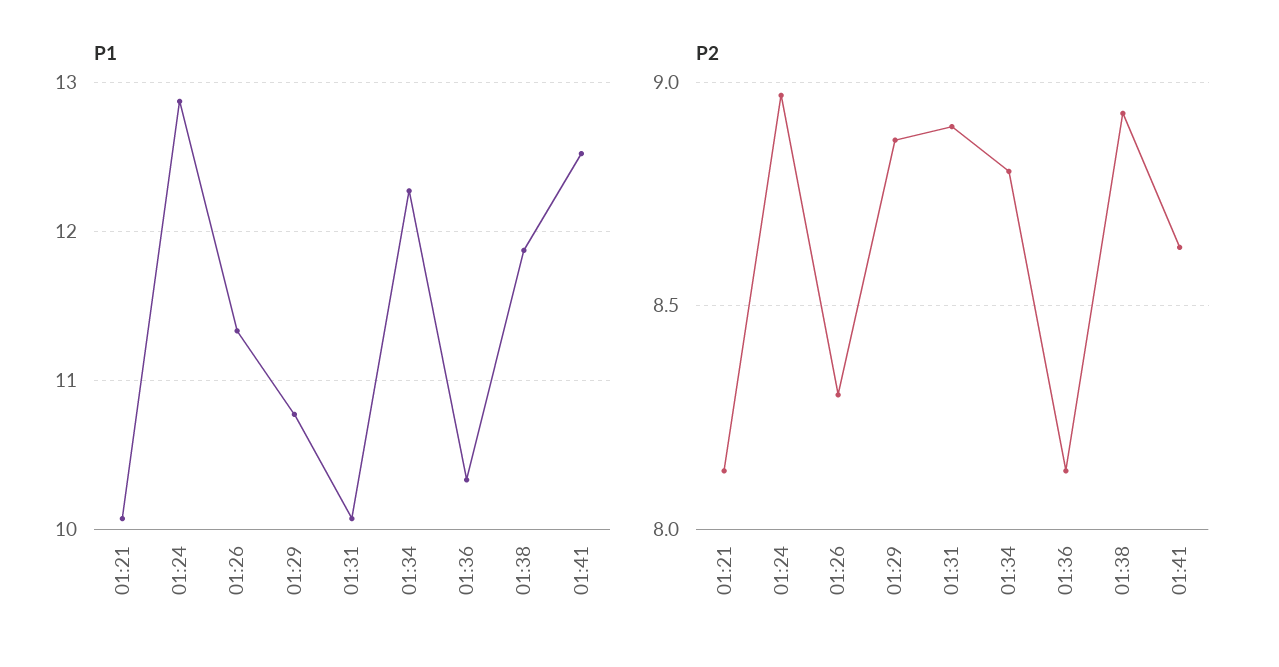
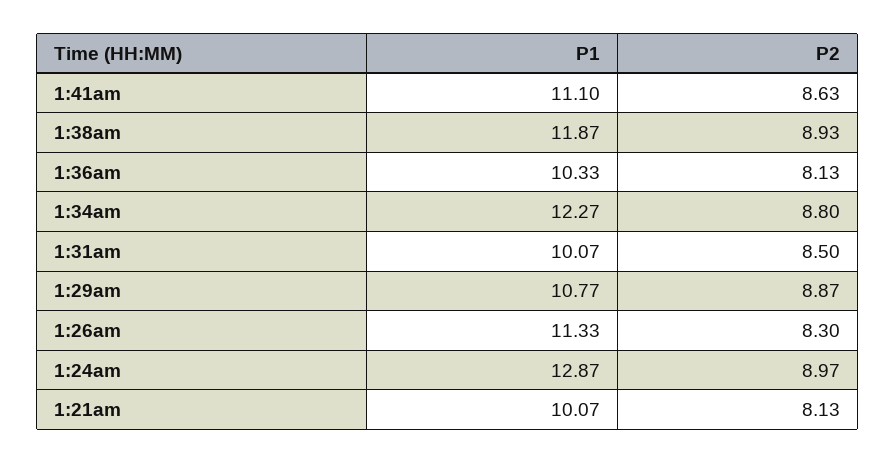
  {
    "P1": {
      "01:21": 10.07,
      "01:24": 12.87,
      "01:26": 11.33,
      "01:29": 10.77,
      "01:31": 10.07,
      "01:34": 12.27,
      "01:36": 10.33,
      "01:38": 11.87,
-     "01:41": 12.5
+     "01:41": 11.1
    },
    "P2": {
      "01:21": 8.13,
      "01:24": 8.97,
      "01:26": 8.3,
      "01:29": 8.87,
-     "01:31": 8.9,
+     "01:31": 8.5,
      "01:34": 8.8,
      "01:36": 8.13,
      "01:38": 8.93,
      "01:41": 8.63
    }
  }

